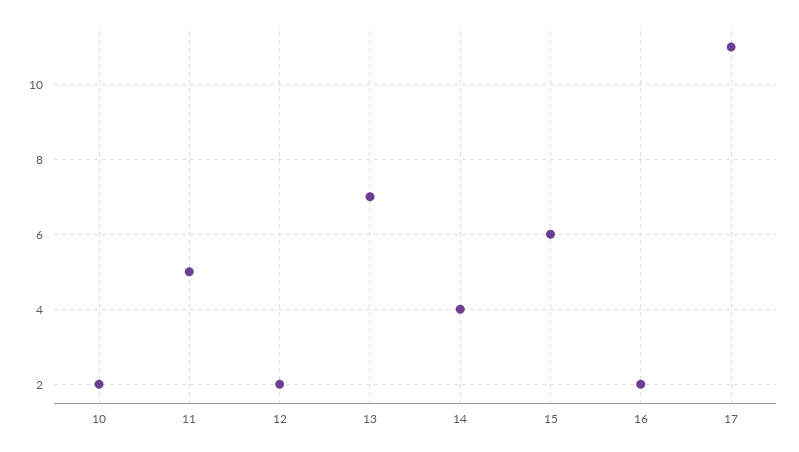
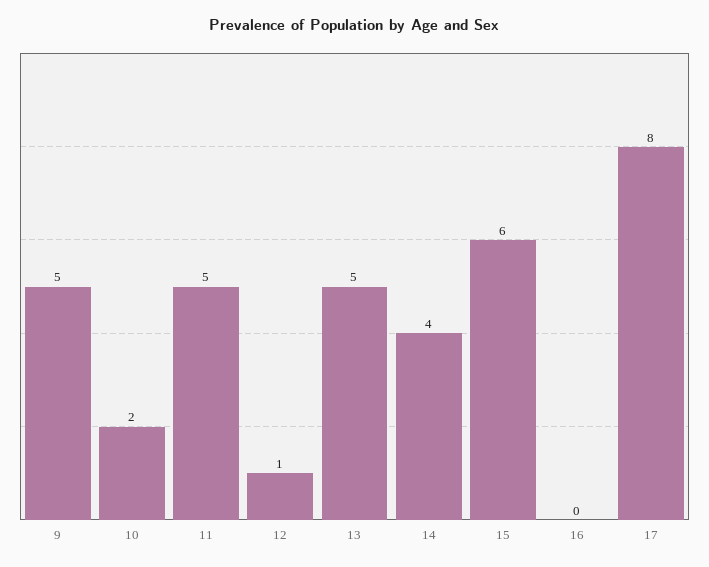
  {
    "10": 2,
    "11": 5,
-   "12": 2,
+   "12": 1,
-   "13": 7,
+   "13": 5,
    "14": 4,
    "15": 6,
-   "16": 2,
+   "16": 0,
-   "17": 11
+   "17": 8,
+   "9": 5
  }

